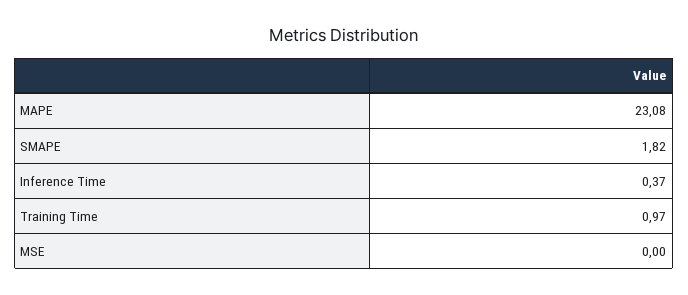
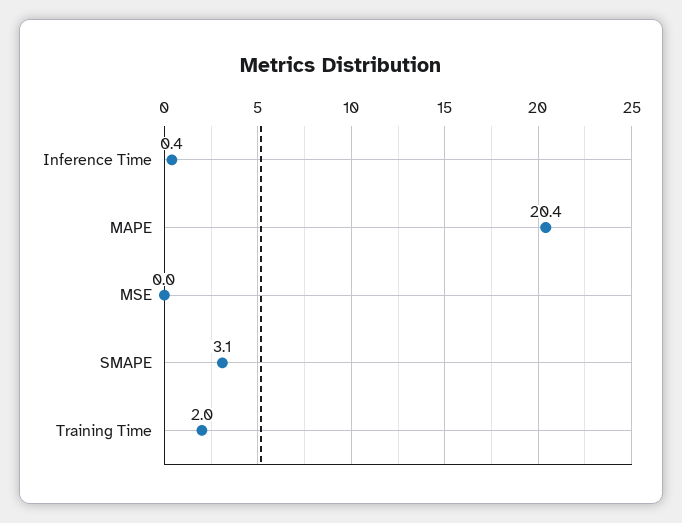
  {
-   "MAPE": 23.08,
+   "MAPE": 20.4,
-   "SMAPE": 1.82,
+   "SMAPE": 3.1,
    "Inference Time": 0.37,
-   "Training Time": 0.97,
+   "Training Time": 2,
    "MSE": 0
  }

